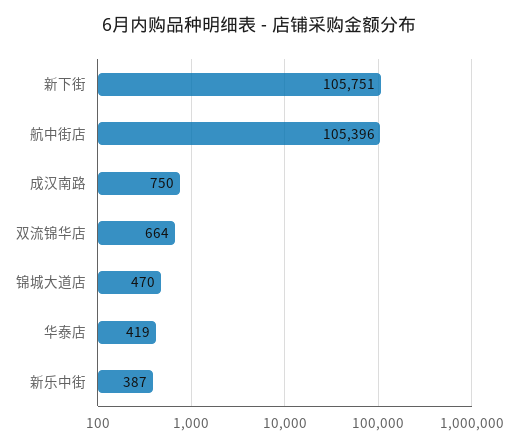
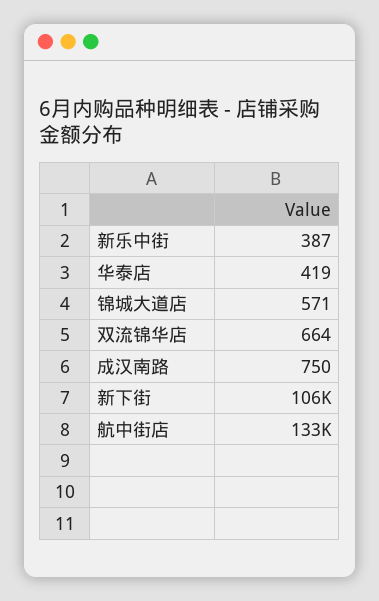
  {
    "新下街": 105751,
-   "航中街店": 105396,
+   "航中街店": 133000,
    "成汉南路": 750,
    "双流锦华店": 664,
-   "锦城大道店": 470,
+   "锦城大道店": 571,
    "华泰店": 419,
    "新乐中街": 387
  }

